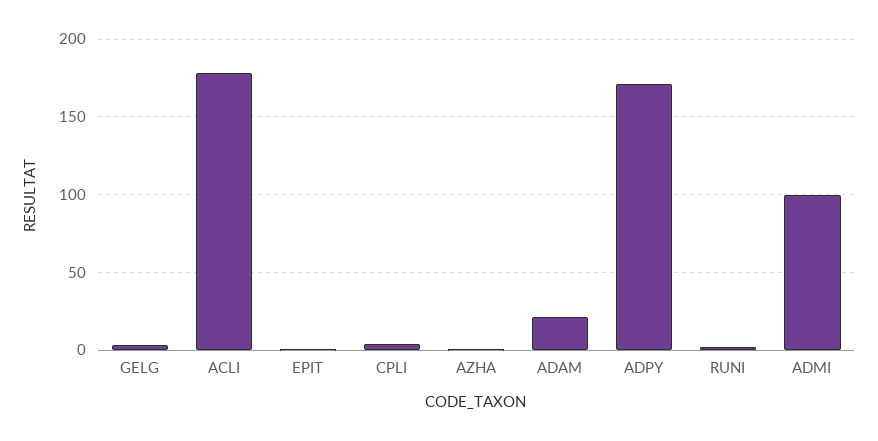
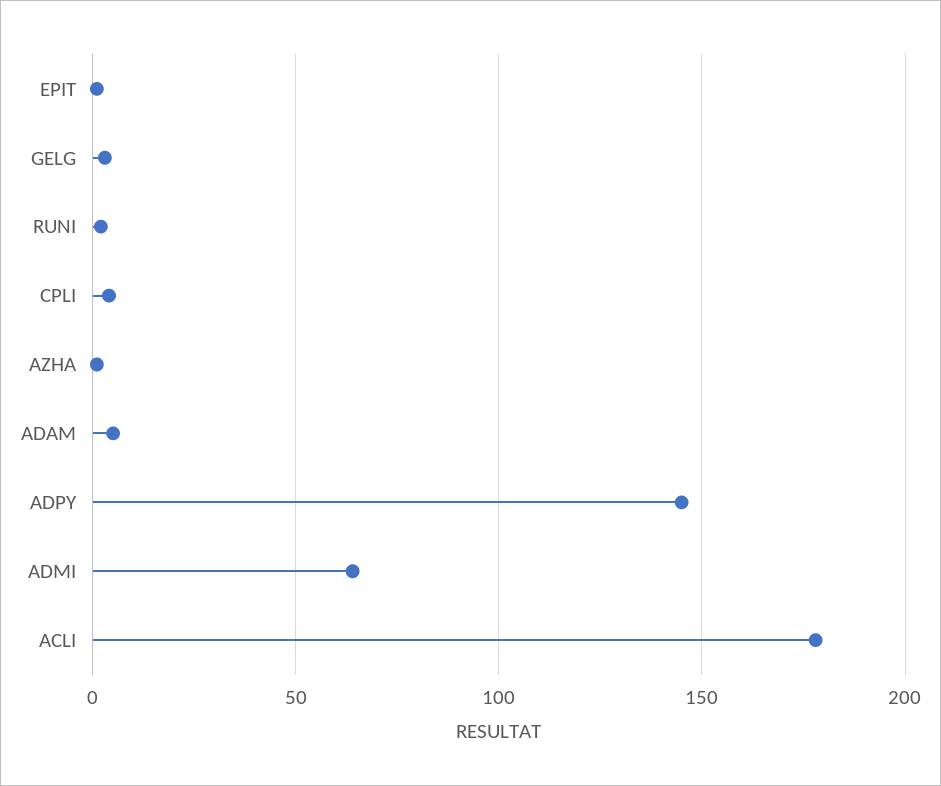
  {
    "GELG": 5,
    "ACLI": 180,
    "EPIT": 0,
    "CPLI": 5,
    "AZHA": 0,
-   "ADAM": 20,
+   "ADAM": 5,
-   "ADPY": 170,
+   "ADPY": 145,
    "RUNI": 0,
-   "ADMI": 100
+   "ADMI": 65
  }

